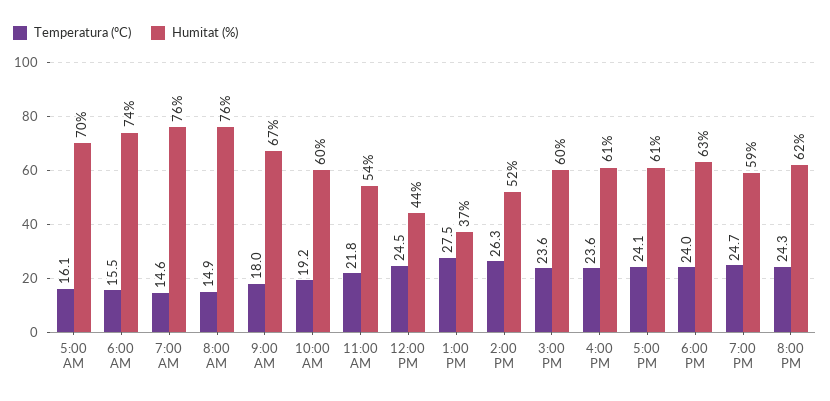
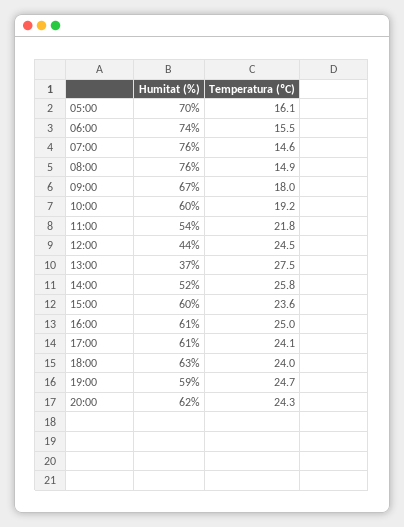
  {
    "Temperatura (ºC)": {
      "5:00 AM": 16.1,
      "6:00 AM": 15.5,
      "7:00 AM": 14.6,
      "8:00 AM": 14.9,
      "9:00 AM": 18,
      "10:00 AM": 19.2,
      "11:00 AM": 21.8,
      "12:00 PM": 24.5,
      "1:00 PM": 27.5,
-     "2:00 PM": 26.3,
+     "2:00 PM": 25.8,
      "3:00 PM": 23.6,
-     "4:00 PM": 23.6,
+     "4:00 PM": 25,
      "5:00 PM": 24.1,
      "6:00 PM": 24,
      "7:00 PM": 24.7,
      "8:00 PM": 24.3
    },
    "Humitat (%)": {
      "5:00 AM": 70,
      "6:00 AM": 74,
      "7:00 AM": 76,
      "8:00 AM": 76,
      "9:00 AM": 67,
      "10:00 AM": 60,
      "11:00 AM": 54,
      "12:00 PM": 44,
      "1:00 PM": 37,
      "2:00 PM": 52,
      "3:00 PM": 60,
      "4:00 PM": 61,
      "5:00 PM": 61,
      "6:00 PM": 63,
      "7:00 PM": 59,
      "8:00 PM": 62
    }
  }

